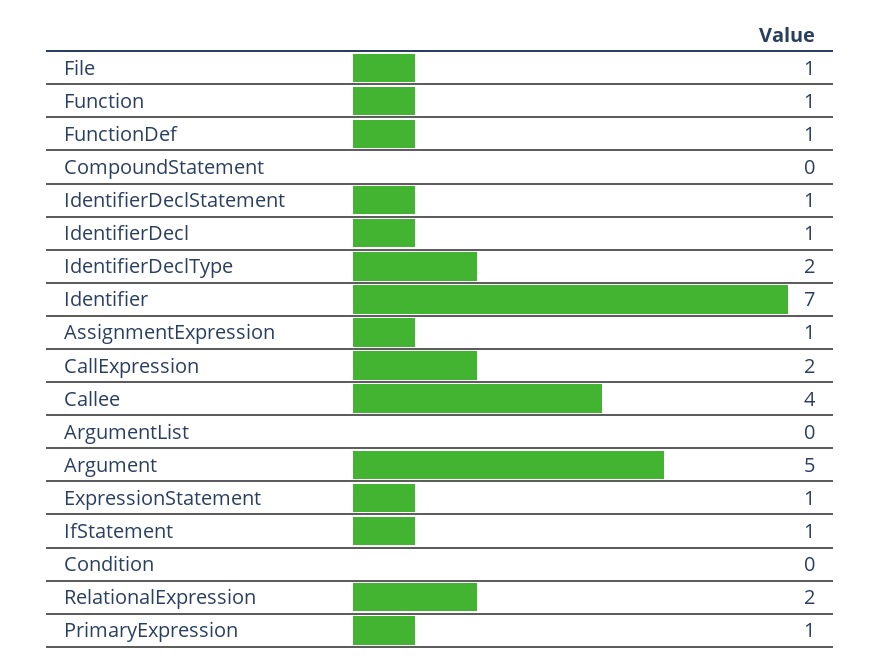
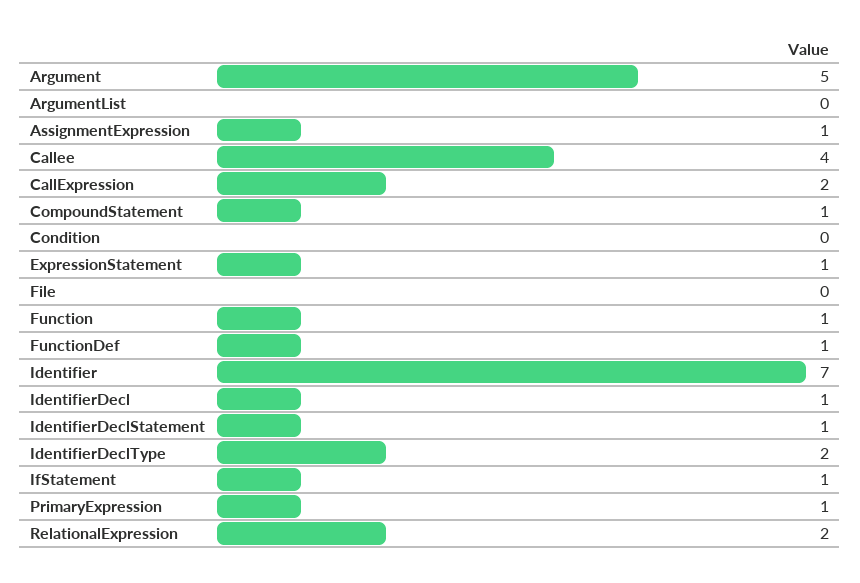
  {
-   "File": 1,
+   "File": 0,
    "Function": 1,
    "FunctionDef": 1,
-   "CompoundStatement": 0,
+   "CompoundStatement": 1,
    "IdentifierDeclStatement": 1,
    "IdentifierDecl": 1,
    "IdentifierDeclType": 2,
    "Identifier": 7,
    "AssignmentExpression": 1,
    "CallExpression": 2,
    "Callee": 4,
    "ArgumentList": 0,
    "Argument": 5,
    "ExpressionStatement": 1,
    "IfStatement": 1,
    "Condition": 0,
    "RelationalExpression": 2,
    "PrimaryExpression": 1
  }

